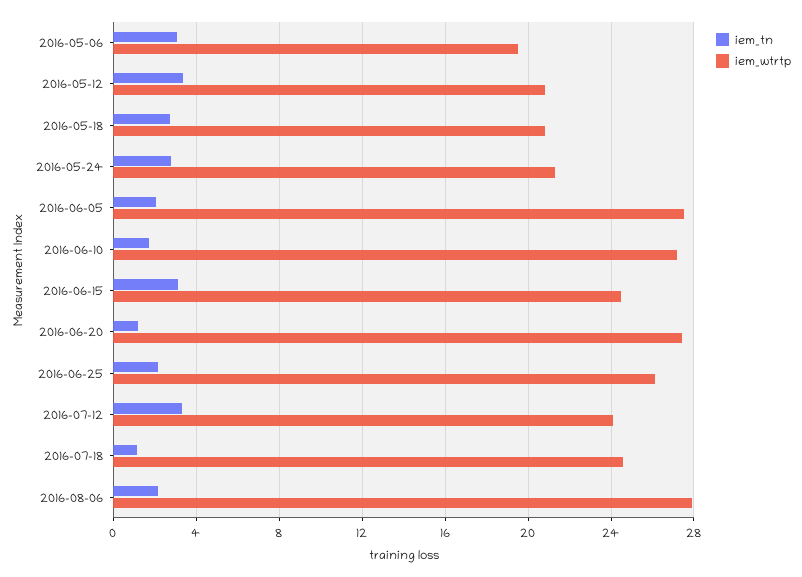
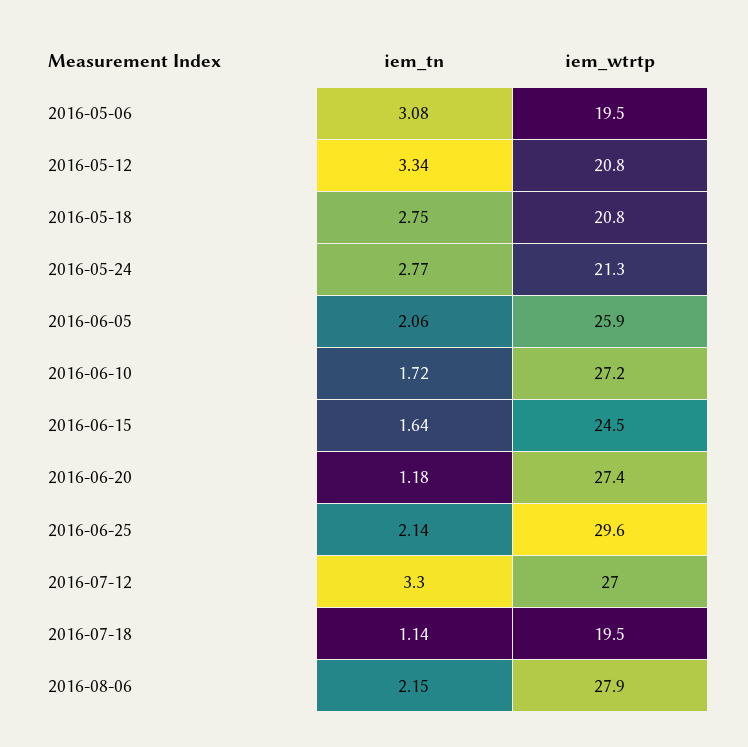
  {
    "iem_tn": {
      "2016-05-06": 3.08,
      "2016-05-12": 3.34,
      "2016-05-18": 2.75,
      "2016-05-24": 2.77,
      "2016-06-05": 2.06,
      "2016-06-10": 1.72,
-     "2016-06-15": 3,
+     "2016-06-15": 1.64,
      "2016-06-20": 1.18,
      "2016-06-25": 2.14,
      "2016-07-12": 3.3,
      "2016-07-18": 1.14,
      "2016-08-06": 2.15
    },
    "iem_wtrtp": {
      "2016-05-06": 19.5,
      "2016-05-12": 20.8,
      "2016-05-18": 20.8,
      "2016-05-24": 21.3,
-     "2016-06-05": 27.5,
+     "2016-06-05": 25.9,
      "2016-06-10": 27.2,
      "2016-06-15": 24.5,
      "2016-06-20": 27.4,
-     "2016-06-25": 26,
+     "2016-06-25": 29.6,
-     "2016-07-12": 24,
+     "2016-07-12": 27,
-     "2016-07-18": 24.5,
+     "2016-07-18": 19.5,
      "2016-08-06": 27.9
    }
  }

